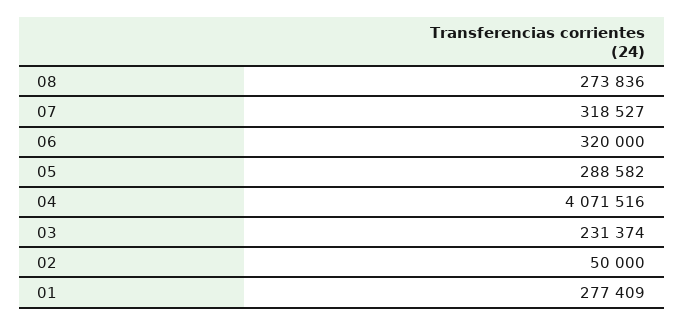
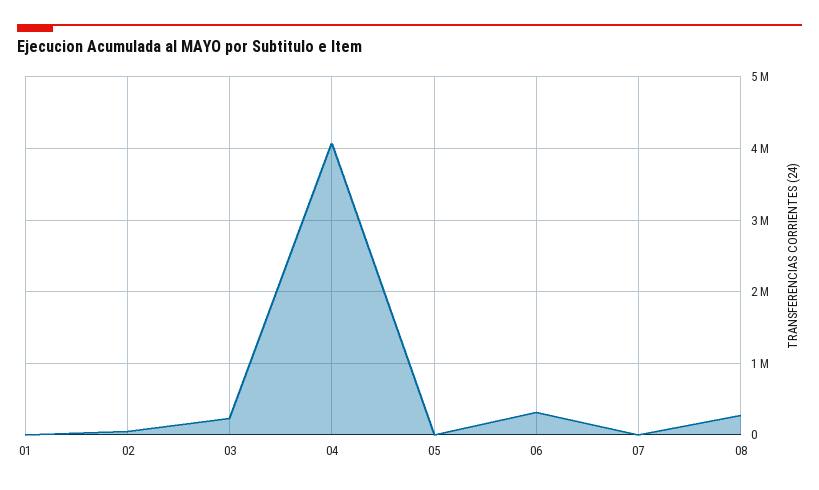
  {
    "08": 273836,
-   "07": 318527,
+   "07": 0,
    "06": 320000,
-   "05": 288582,
+   "05": 0,
    "04": 4071516,
    "03": 231374,
    "02": 50000,
-   "01": 277409
+   "01": 0
  }

